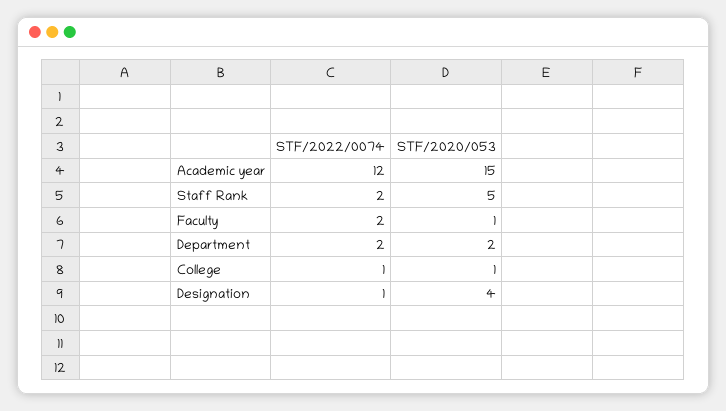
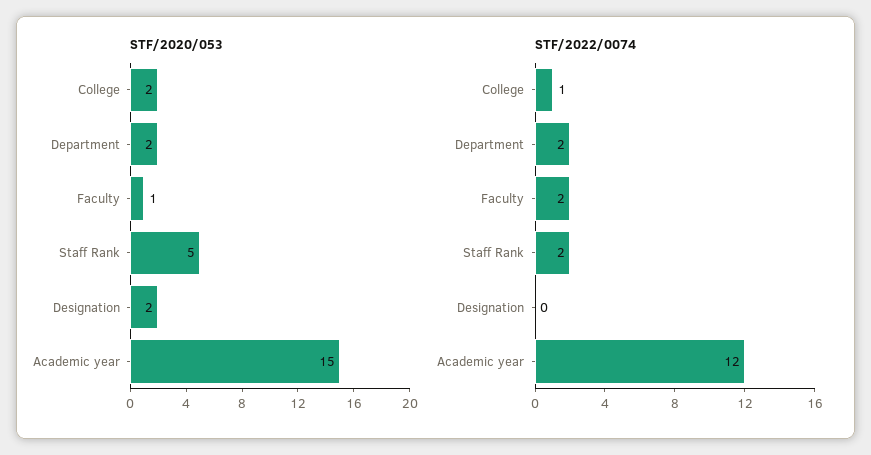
  {
    "STF/2022/0074": {
      "Academic year": 12,
      "Staff Rank": 2,
      "Faculty": 2,
      "Department": 2,
      "College": 1,
-     "Designation": 1
+     "Designation": 0
    },
    "STF/2020/053": {
      "Academic year": 15,
      "Staff Rank": 5,
      "Faculty": 1,
      "Department": 2,
-     "College": 1,
+     "College": 2,
-     "Designation": 4
+     "Designation": 2
    }
  }

